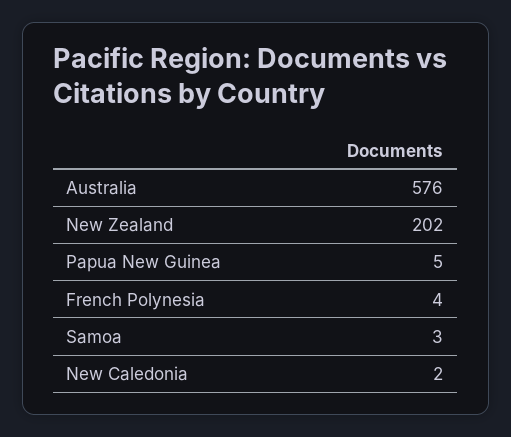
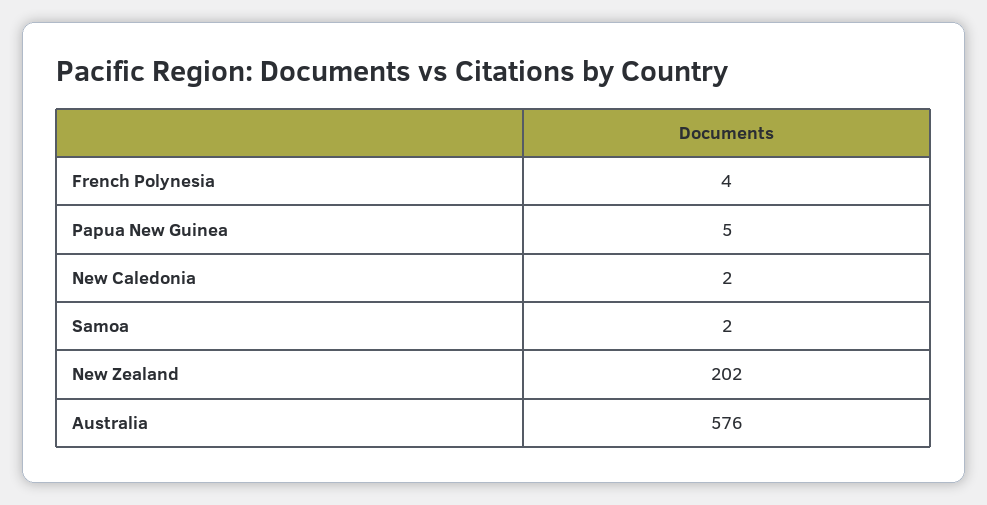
  {
    "Australia": 576,
    "New Zealand": 202,
    "Papua New Guinea": 5,
    "French Polynesia": 4,
-   "Samoa": 3,
+   "Samoa": 2,
    "New Caledonia": 2
  }

